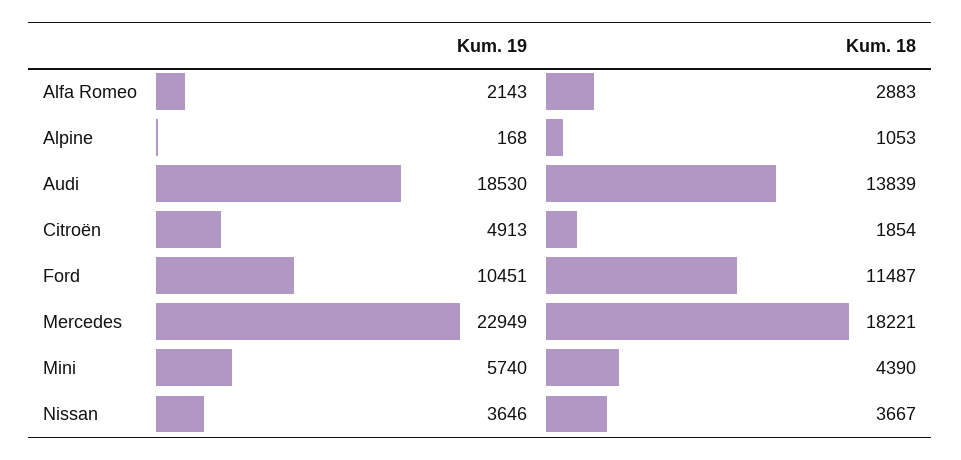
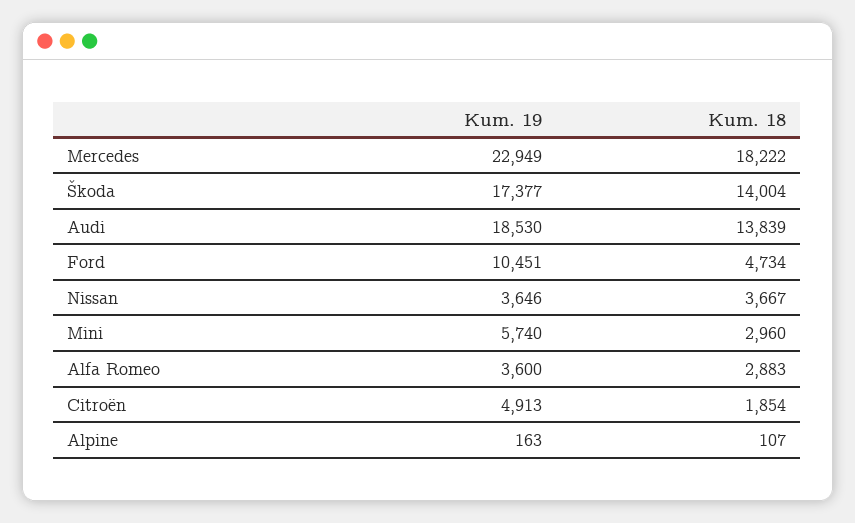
  {
    "Kum. 19": {
-     "Alfa Romeo": 2143,
+     "Alfa Romeo": 3600,
-     "Alpine": 168,
+     "Alpine": 163,
      "Audi": 18530,
      "Citroën": 4913,
      "Ford": 10451,
      "Mercedes": 22949,
      "Mini": 5740,
-     "Nissan": 3646
+     "Nissan": 3646,
+     "Škoda": 17377
    },
    "Kum. 18": {
      "Alfa Romeo": 2883,
-     "Alpine": 1053,
+     "Alpine": 107,
      "Audi": 13839,
      "Citroën": 1854,
-     "Ford": 11487,
+     "Ford": 4734,
-     "Mercedes": 18221,
+     "Mercedes": 18222,
-     "Mini": 4390,
+     "Mini": 2960,
-     "Nissan": 3667
+     "Nissan": 3667,
+     "Škoda": 14004
    }
  }

